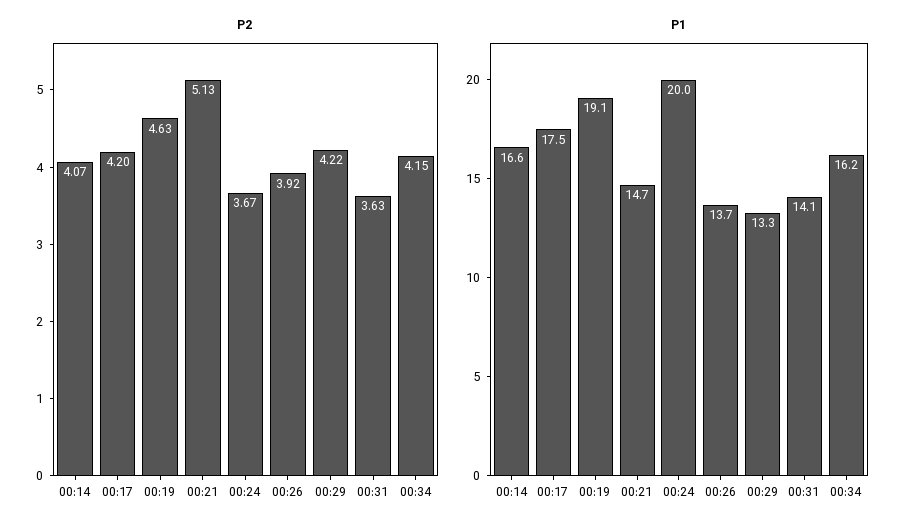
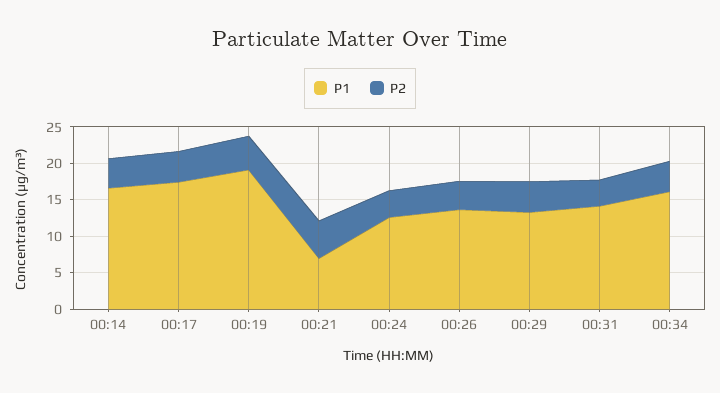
  {
    "P2": {
      "00:14": 4.07,
      "00:17": 4.2,
      "00:19": 4.63,
      "00:21": 5.13,
      "00:24": 3.67,
      "00:26": 3.92,
      "00:29": 4.22,
      "00:31": 3.63,
      "00:34": 4.15
    },
    "P1": {
      "00:14": 16.6,
      "00:17": 17.5,
      "00:19": 19.1,
-     "00:21": 14.7,
+     "00:21": 7.5,
-     "00:24": 20,
+     "00:24": 12.5,
      "00:26": 13.7,
      "00:29": 13.3,
      "00:31": 14.1,
      "00:34": 16.2
    }
  }

